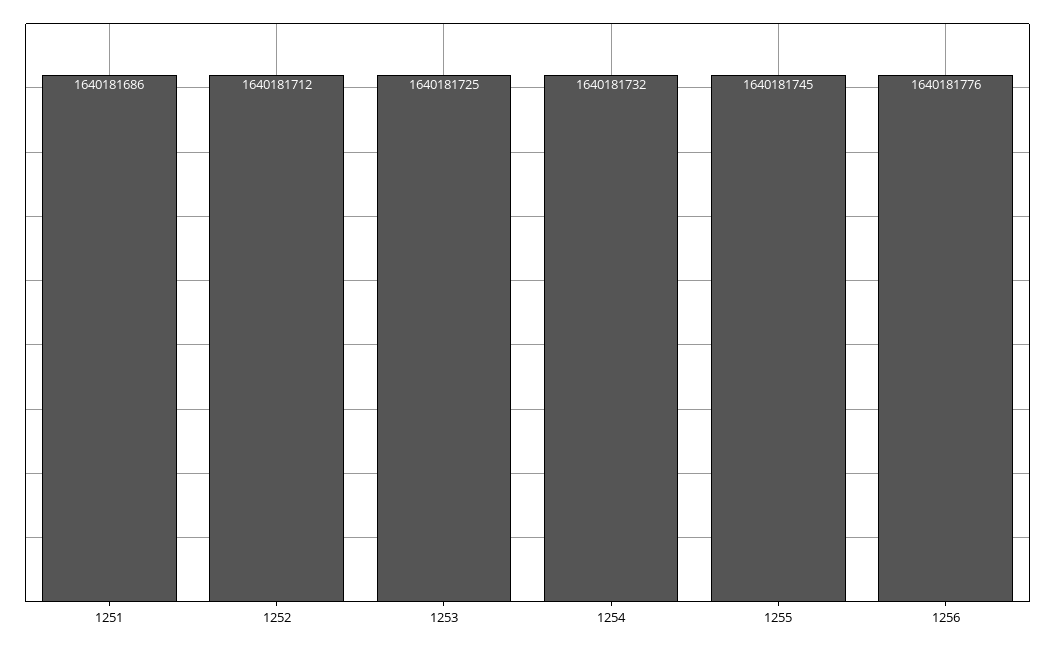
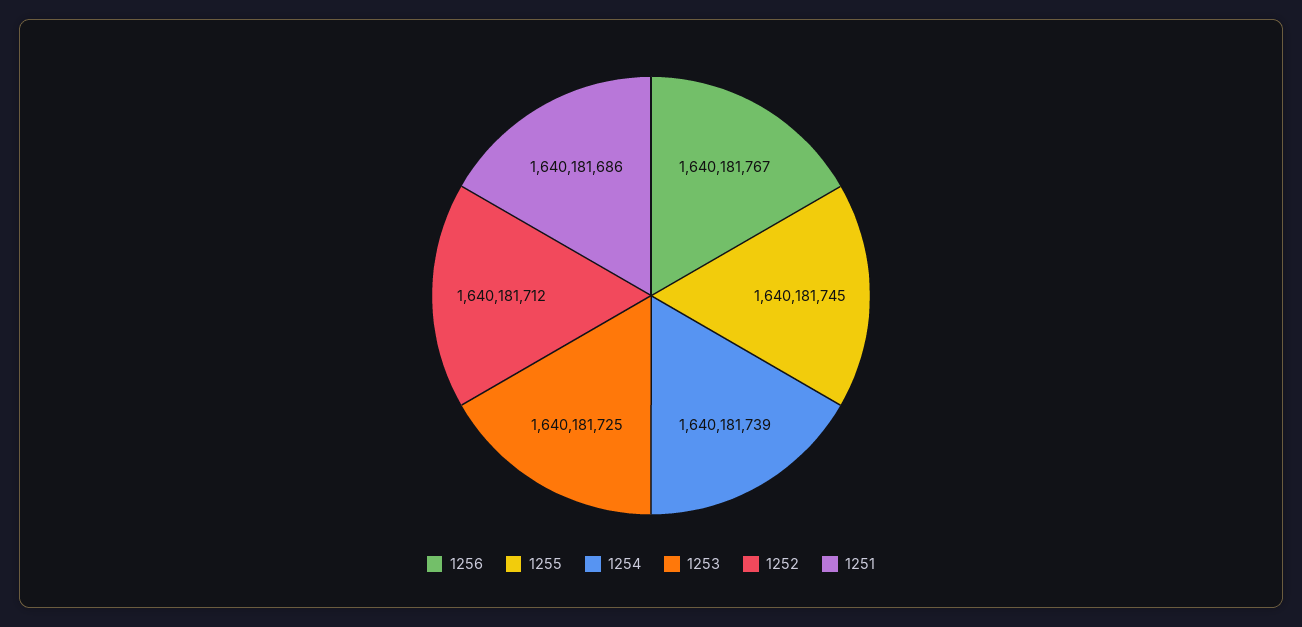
  {
    "1251": 1640181686,
    "1252": 1640181712,
    "1253": 1640181725,
-   "1254": 1640181732,
+   "1254": 1640181739,
    "1255": 1640181745,
-   "1256": 1640181776
+   "1256": 1640181767
  }

